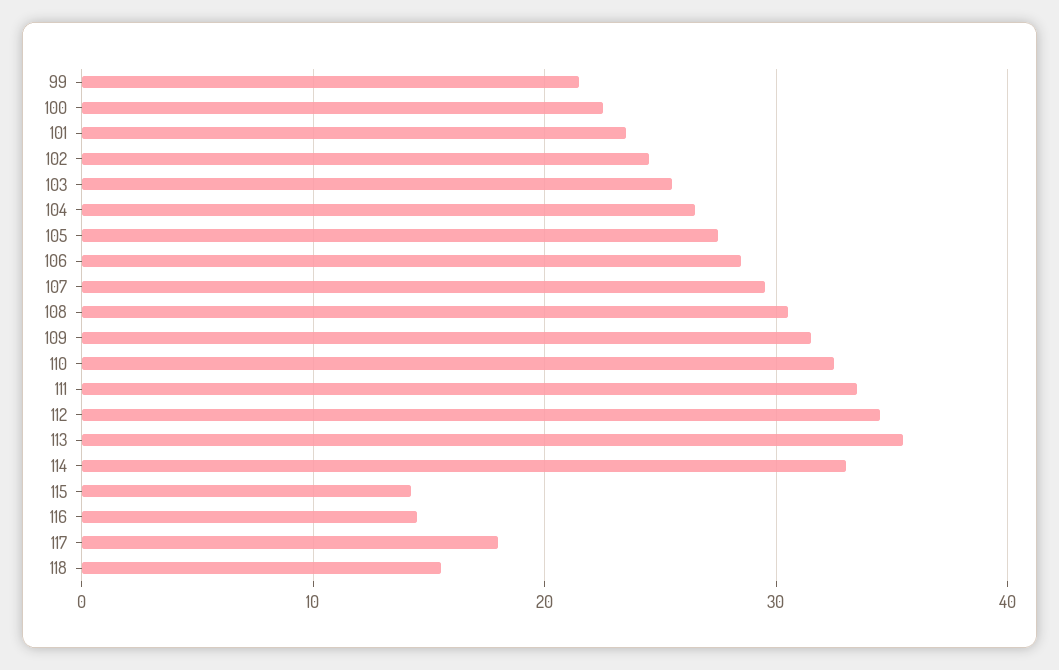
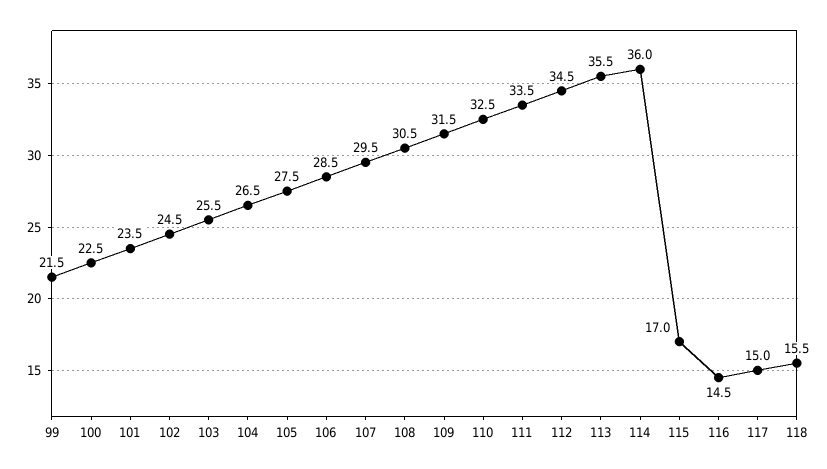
  {
    "99": 21.5,
    "100": 22.5,
    "101": 23.5,
    "102": 24.5,
    "103": 25.5,
    "104": 26.5,
    "105": 27.5,
    "106": 28.5,
    "107": 29.5,
    "108": 30.5,
    "109": 31.5,
    "110": 32.5,
    "111": 33.5,
    "112": 34.5,
    "113": 35.5,
-   "114": 33,
+   "114": 36,
-   "115": 14,
+   "115": 17,
    "116": 14.5,
-   "117": 18,
+   "117": 15,
    "118": 15.5
  }

